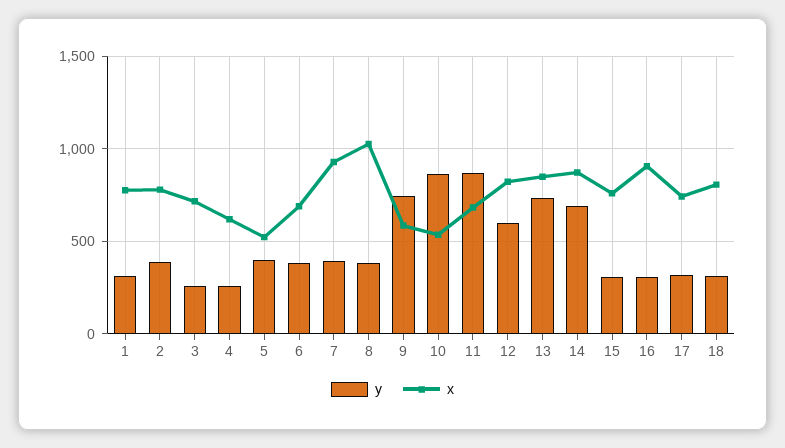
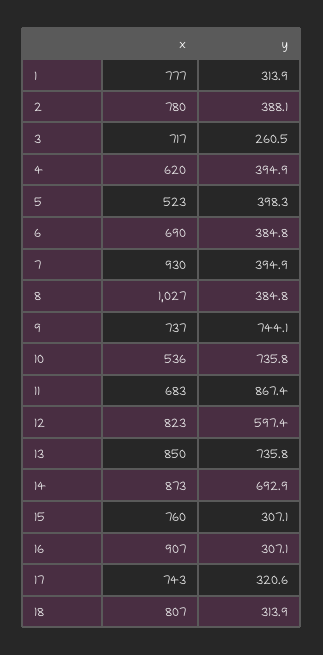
  {
    "y": {
      "1": 313.9,
      "2": 388.1,
      "3": 260.5,
-     "4": 250,
+     "4": 394.9,
      "5": 398.3,
      "6": 384.8,
      "7": 394.9,
      "8": 384.8,
      "9": 744.1,
-     "10": 850,
+     "10": 735.8,
      "11": 867.4,
      "12": 597.4,
      "13": 735.8,
      "14": 692.9,
      "15": 307.1,
      "16": 307.1,
      "17": 320.6,
      "18": 313.9
    },
    "x": {
      "1": 777,
      "2": 780,
      "3": 717,
      "4": 620,
      "5": 523,
      "6": 690,
      "7": 930,
      "8": 1027,
-     "9": 600,
+     "9": 737,
      "10": 536,
      "11": 683,
      "12": 823,
      "13": 850,
      "14": 873,
      "15": 760,
      "16": 907,
      "17": 743,
      "18": 807
    }
  }

